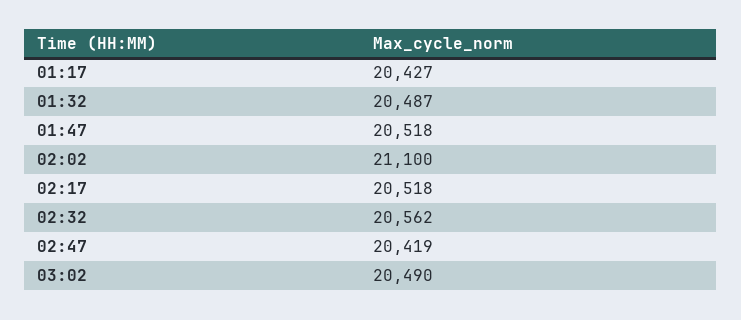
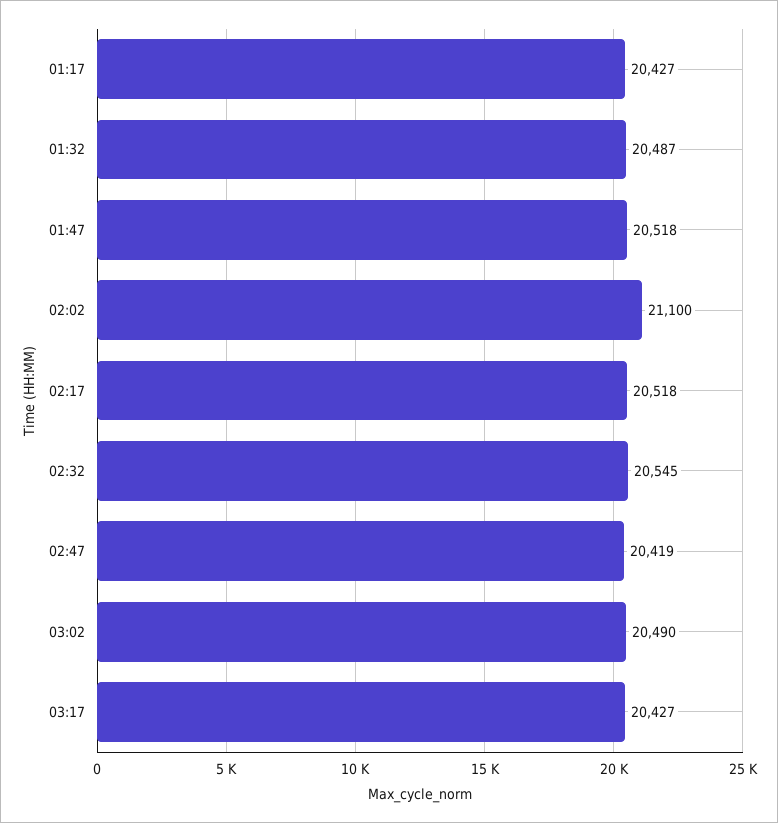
  {
    "01:17": 20427,
    "01:32": 20487,
    "01:47": 20518,
    "02:02": 21100,
    "02:17": 20518,
-   "02:32": 20562,
+   "02:32": 20545,
    "02:47": 20419,
-   "03:02": 20490
+   "03:02": 20490,
+   "03:17": 20427
  }

